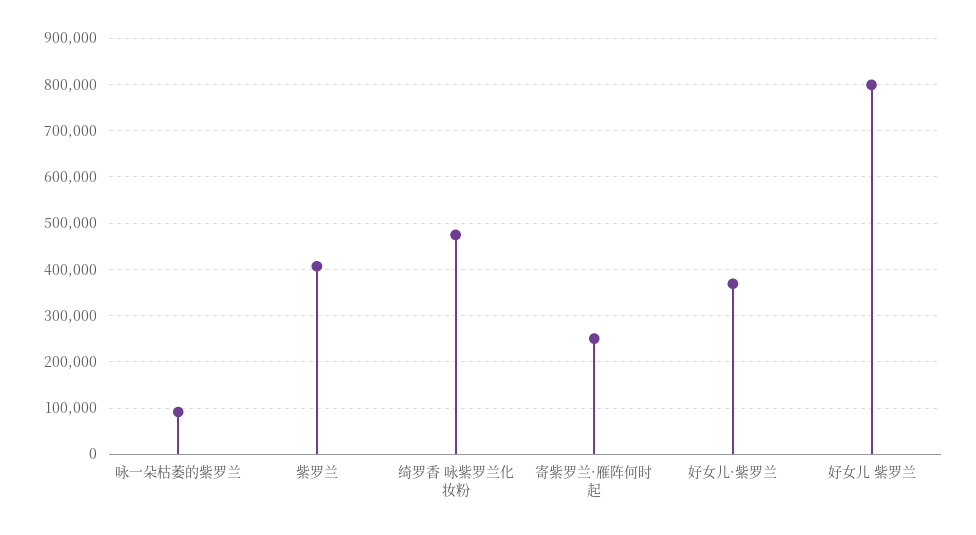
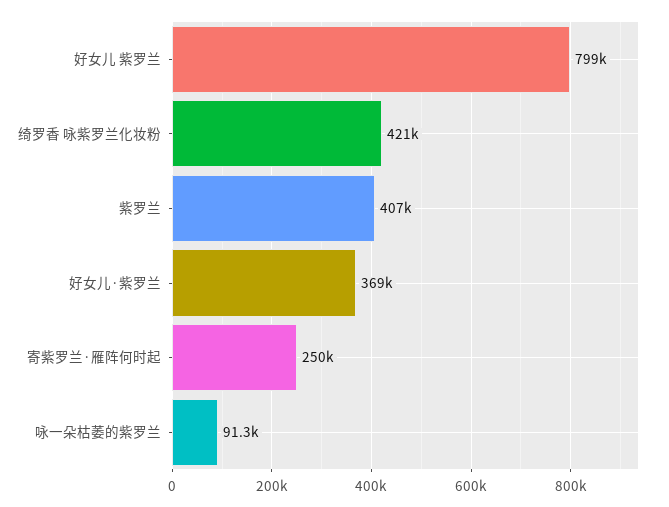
  {
    "咏一朵枯萎的紫罗兰": 91300,
    "紫罗兰": 407000,
-   "绮罗香 咏紫罗兰化妆粉": 480000,
+   "绮罗香 咏紫罗兰化妆粉": 421000,
    "寄紫罗兰·雁阵何时起": 250000,
    "好女儿·紫罗兰": 369000,
    "好女儿 紫罗兰": 799000
  }

